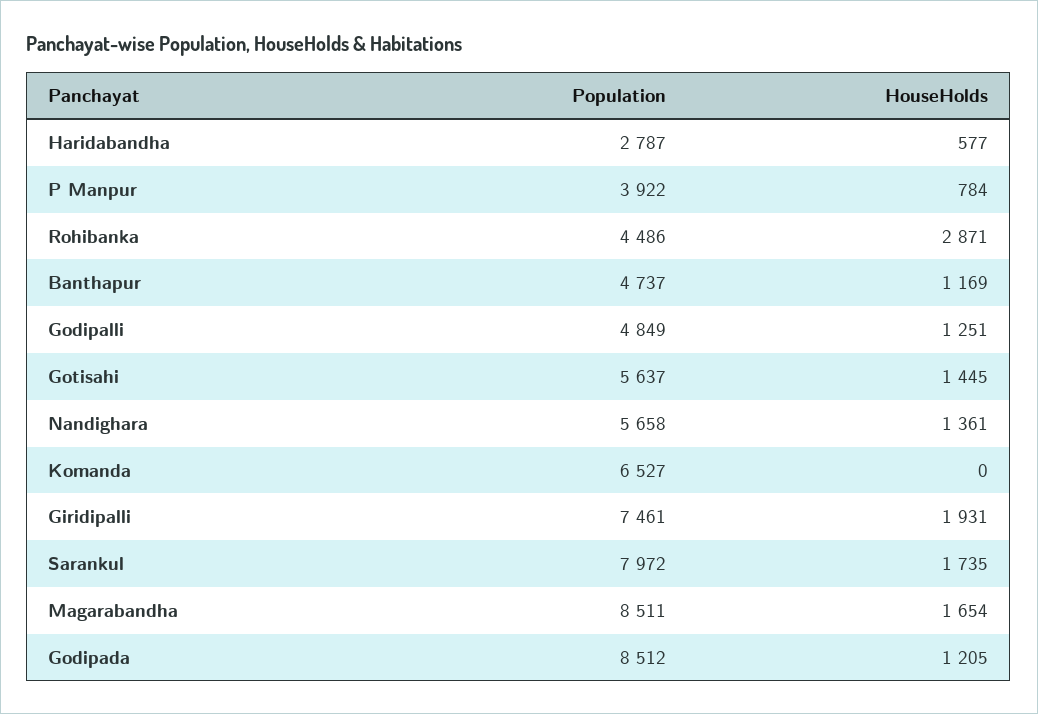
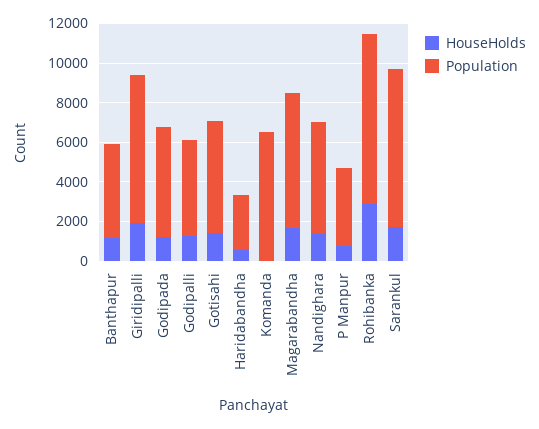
  {
    "Population": {
      "Haridabandha": 2787,
      "P Manpur": 3922,
-     "Rohibanka": 4486,
+     "Rohibanka": 8500,
      "Banthapur": 4737,
      "Godipalli": 4849,
      "Gotisahi": 5637,
      "Nandighara": 5658,
      "Komanda": 6527,
      "Giridipalli": 7461,
      "Sarankul": 7972,
-     "Magarabandha": 8511,
+     "Magarabandha": 7000,
-     "Godipada": 8512
+     "Godipada": 5500
    },
    "HouseHolds": {
      "Haridabandha": 577,
      "P Manpur": 784,
      "Rohibanka": 2871,
      "Banthapur": 1169,
      "Godipalli": 1251,
      "Gotisahi": 1445,
      "Nandighara": 1361,
      "Komanda": 0,
      "Giridipalli": 1931,
      "Sarankul": 1735,
      "Magarabandha": 1654,
      "Godipada": 1205
    }
  }

